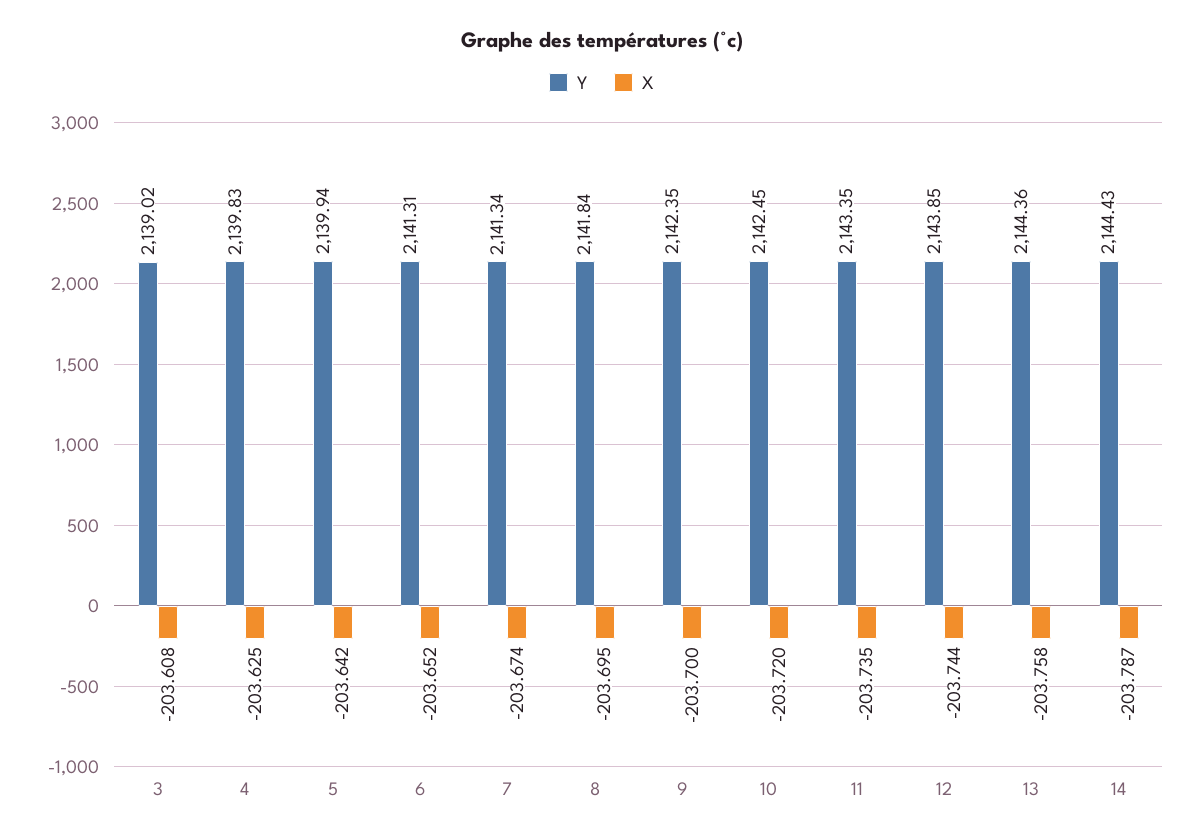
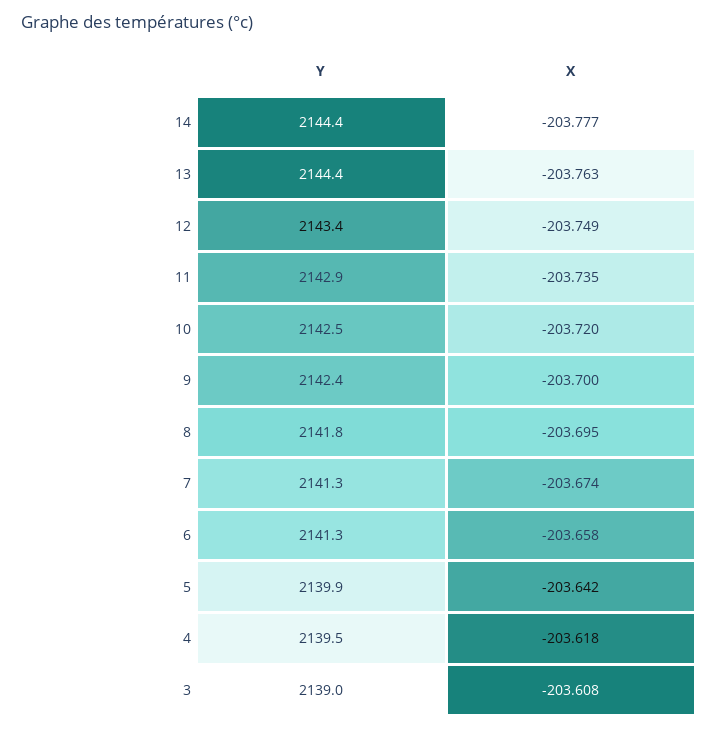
  {
    "Y": {
      "3": 2139.02,
-     "4": 2139.83,
+     "4": 2139.5,
      "5": 2139.94,
      "6": 2141.31,
      "7": 2141.34,
      "8": 2141.84,
      "9": 2142.35,
      "10": 2142.45,
-     "11": 2143.35,
+     "11": 2142.9,
-     "12": 2143.85,
+     "12": 2143.4,
      "13": 2144.36,
      "14": 2144.43
    },
    "X": {
      "3": -203.608,
-     "4": -203.625,
+     "4": -203.618,
      "5": -203.642,
-     "6": -203.652,
+     "6": -203.658,
      "7": -203.674,
      "8": -203.695,
      "9": -203.7,
      "10": -203.72,
      "11": -203.735,
-     "12": -203.744,
+     "12": -203.749,
-     "13": -203.758,
+     "13": -203.763,
-     "14": -203.787
+     "14": -203.777
    }
  }

